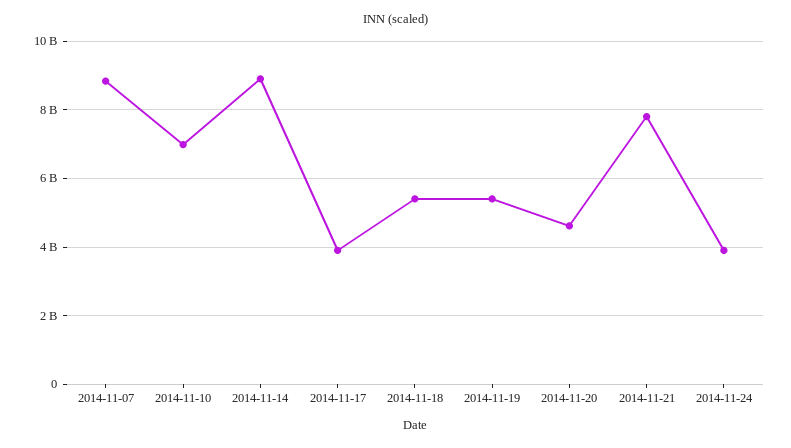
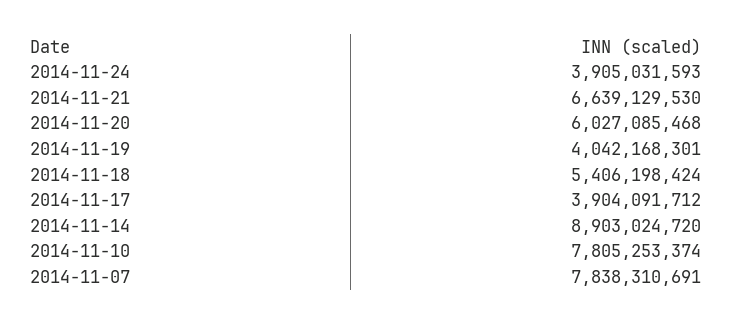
  {
-   "2014-11-07": 8800000000,
+   "2014-11-07": 7838310691,
-   "2014-11-10": 7000000000,
+   "2014-11-10": 7805253374,
    "2014-11-14": 8903024720,
    "2014-11-17": 3904091712,
    "2014-11-18": 5406198424,
-   "2014-11-19": 5400000000,
+   "2014-11-19": 4042168301,
-   "2014-11-20": 4600000000,
+   "2014-11-20": 6027085468,
-   "2014-11-21": 7800000000,
+   "2014-11-21": 6639129530,
    "2014-11-24": 3905031593
  }

